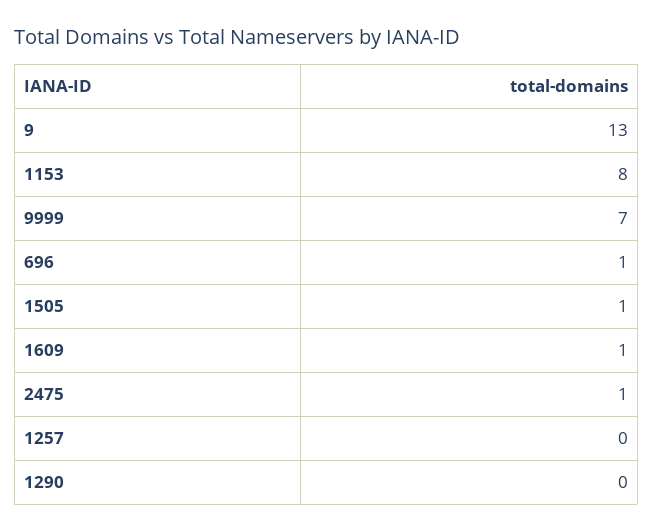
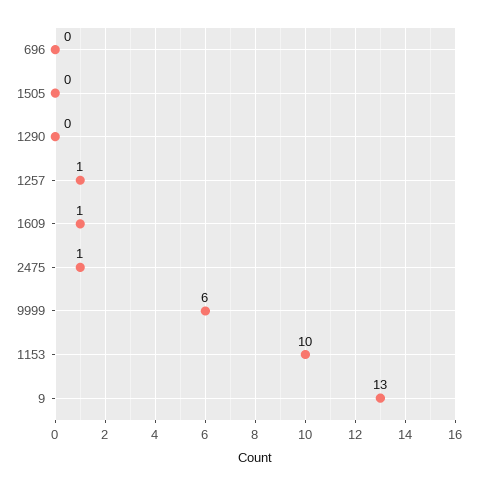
  {
    "9": 13,
-   "1153": 8,
+   "1153": 10,
-   "9999": 7,
+   "9999": 6,
-   "696": 1,
+   "696": 0,
-   "1505": 1,
+   "1505": 0,
    "1609": 1,
    "2475": 1,
-   "1257": 0,
+   "1257": 1,
    "1290": 0
  }

